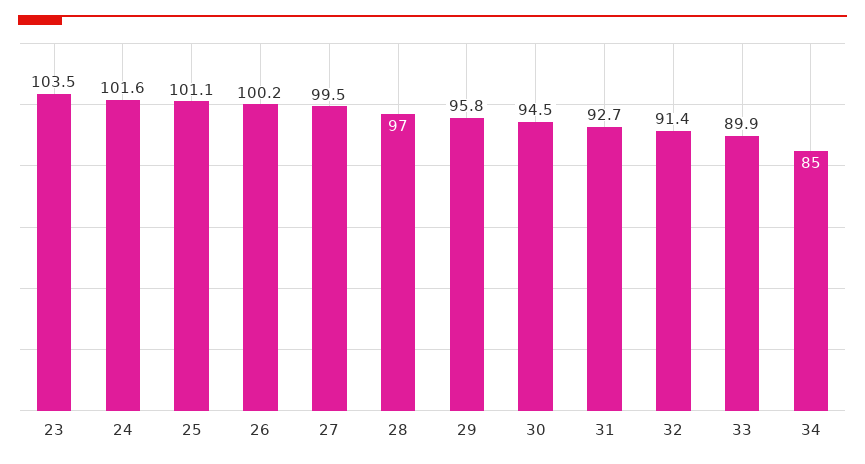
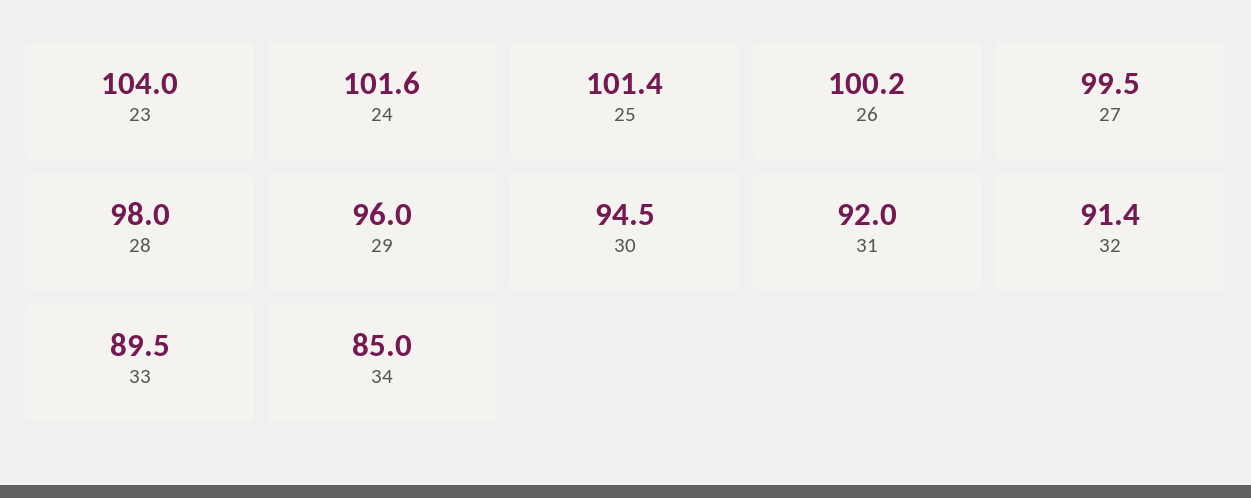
  {
-   "23": 103.5,
+   "23": 104,
    "24": 101.6,
-   "25": 101.1,
+   "25": 101.4,
    "26": 100.2,
    "27": 99.5,
-   "28": 97,
+   "28": 98,
-   "29": 95.8,
+   "29": 96,
    "30": 94.5,
-   "31": 92.7,
+   "31": 92,
    "32": 91.4,
-   "33": 89.9,
+   "33": 89.5,
    "34": 85
  }

